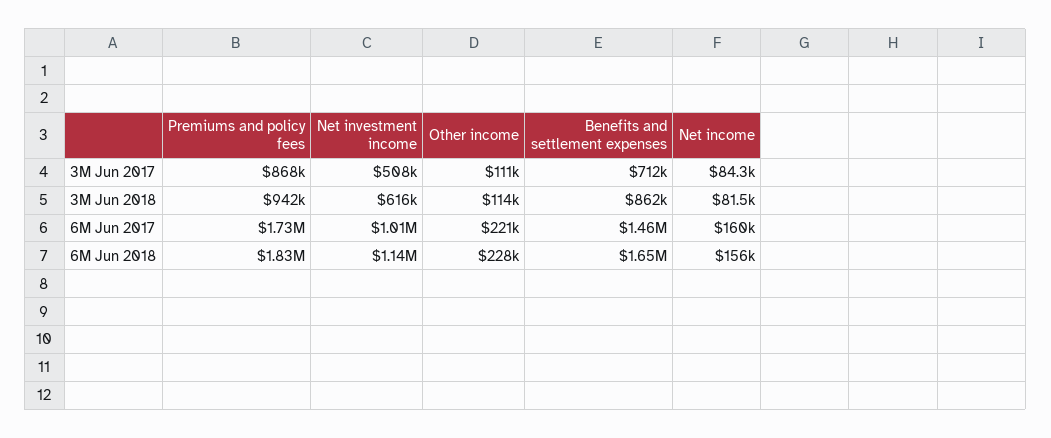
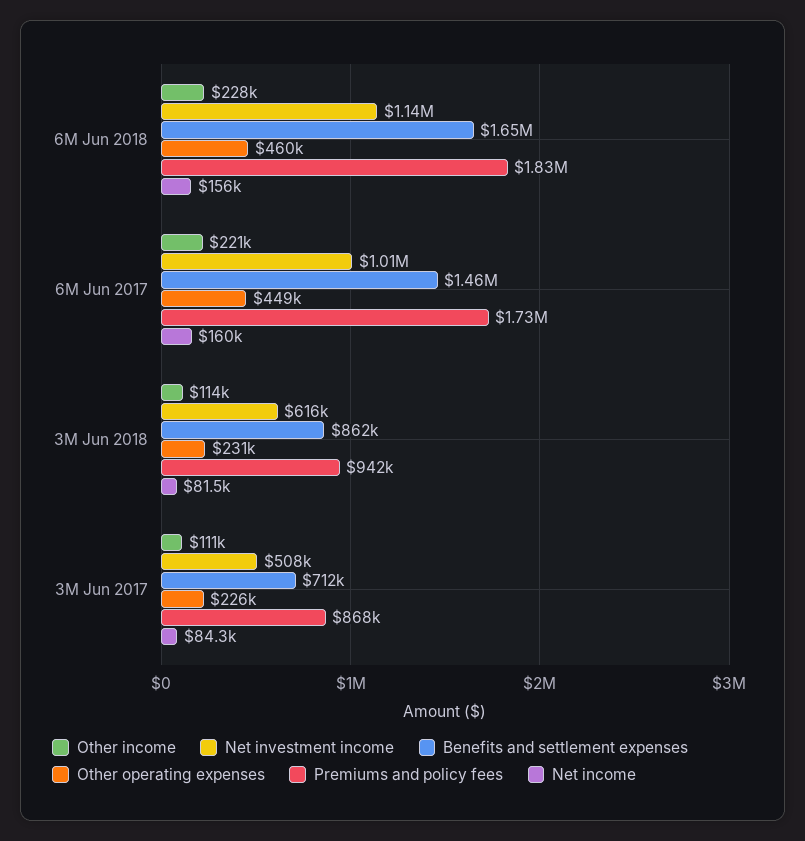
  {
    "Premiums and policy fees": {
      "3M Jun 2017": 868000,
      "3M Jun 2018": 942000,
      "6M Jun 2017": 1730000,
      "6M Jun 2018": 1830000
    },
    "Net investment income": {
      "3M Jun 2017": 508000,
      "3M Jun 2018": 616000,
      "6M Jun 2017": 1010000,
      "6M Jun 2018": 1140000
    },
    "Other income": {
      "3M Jun 2017": 111000,
      "3M Jun 2018": 114000,
      "6M Jun 2017": 221000,
      "6M Jun 2018": 228000
    },
    "Benefits and settlement expenses": {
      "3M Jun 2017": 712000,
      "3M Jun 2018": 862000,
      "6M Jun 2017": 1460000,
      "6M Jun 2018": 1650000
    },
    "Net income": {
      "3M Jun 2017": 84300,
      "3M Jun 2018": 81500,
      "6M Jun 2017": 160000,
      "6M Jun 2018": 156000
-   }
+   },
+   "Other operating expenses": {
+     "6M Jun 2018": 460000,
+     "6M Jun 2017": 449000,
+     "3M Jun 2018": 231000,
+     "3M Jun 2017": 226000
+   }
  }

